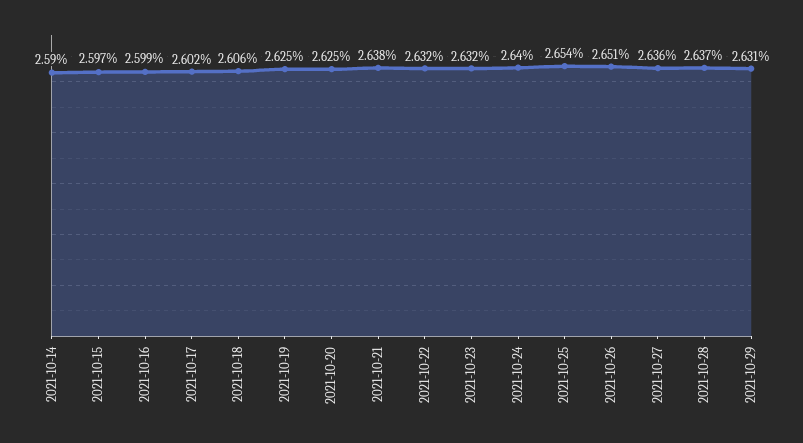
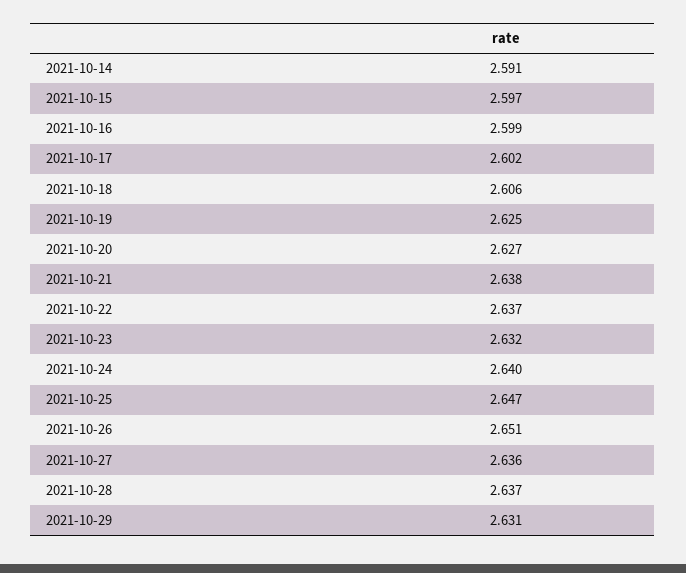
  {
-   "2021-10-14": 2.59,
+   "2021-10-14": 2.591,
    "2021-10-15": 2.597,
    "2021-10-16": 2.599,
    "2021-10-17": 2.602,
    "2021-10-18": 2.606,
    "2021-10-19": 2.625,
-   "2021-10-20": 2.625,
+   "2021-10-20": 2.627,
    "2021-10-21": 2.638,
-   "2021-10-22": 2.632,
+   "2021-10-22": 2.637,
    "2021-10-23": 2.632,
    "2021-10-24": 2.64,
-   "2021-10-25": 2.654,
+   "2021-10-25": 2.647,
    "2021-10-26": 2.651,
    "2021-10-27": 2.636,
    "2021-10-28": 2.637,
    "2021-10-29": 2.631
  }

